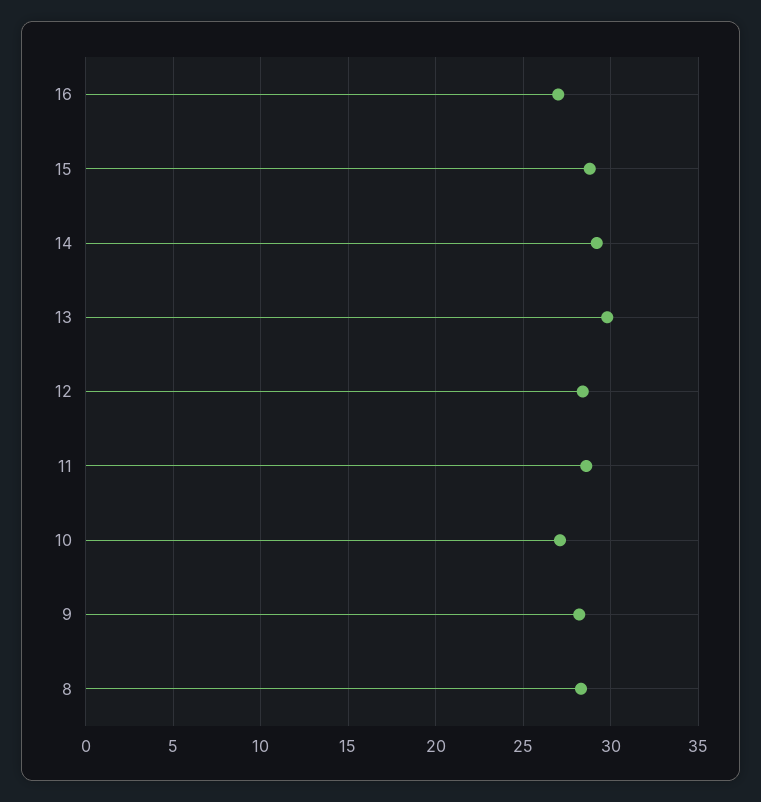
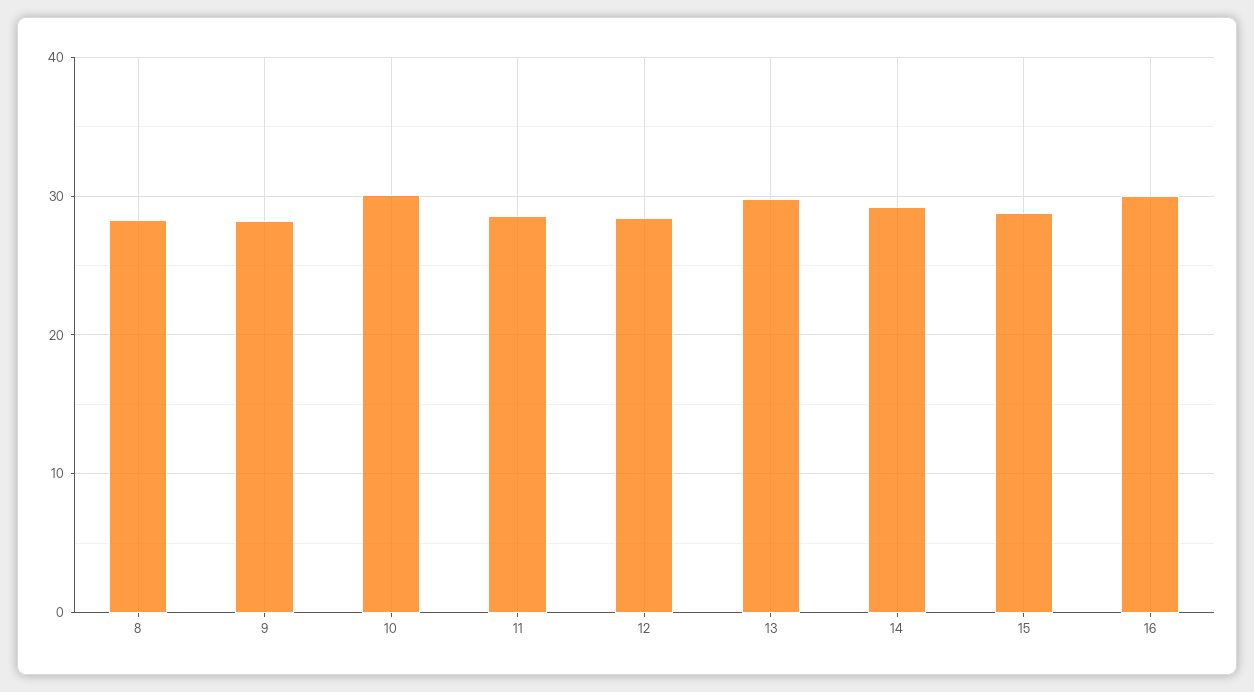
  {
-   "16": 27,
+   "16": 30,
    "15": 29,
    "14": 29,
    "13": 30,
    "12": 28.5,
    "11": 28.5,
-   "10": 27,
+   "10": 30,
    "9": 28,
    "8": 28.5
  }

